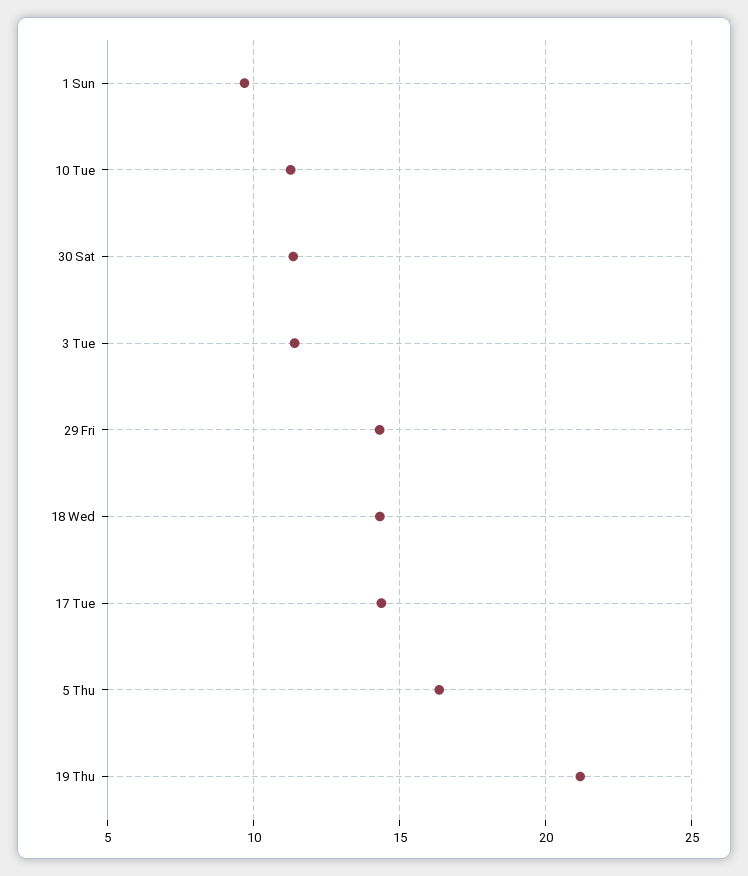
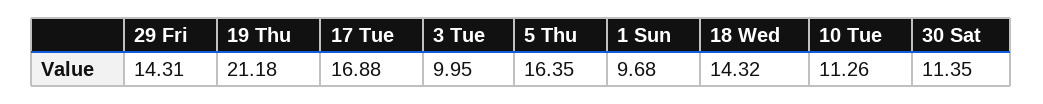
  {
    "1 Sun": 9.68,
    "10 Tue": 11.26,
    "30 Sat": 11.35,
-   "3 Tue": 11.5,
+   "3 Tue": 9.95,
    "29 Fri": 14.31,
    "18 Wed": 14.32,
-   "17 Tue": 14.5,
+   "17 Tue": 16.88,
    "5 Thu": 16.35,
    "19 Thu": 21.18
  }

